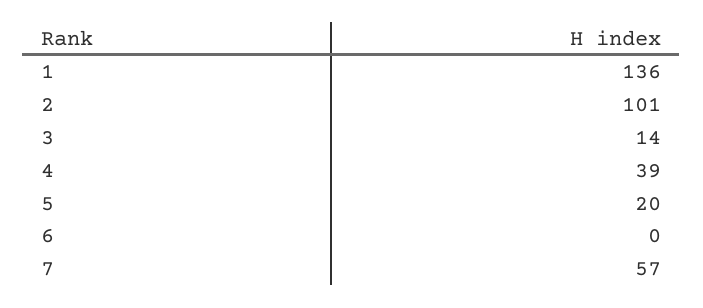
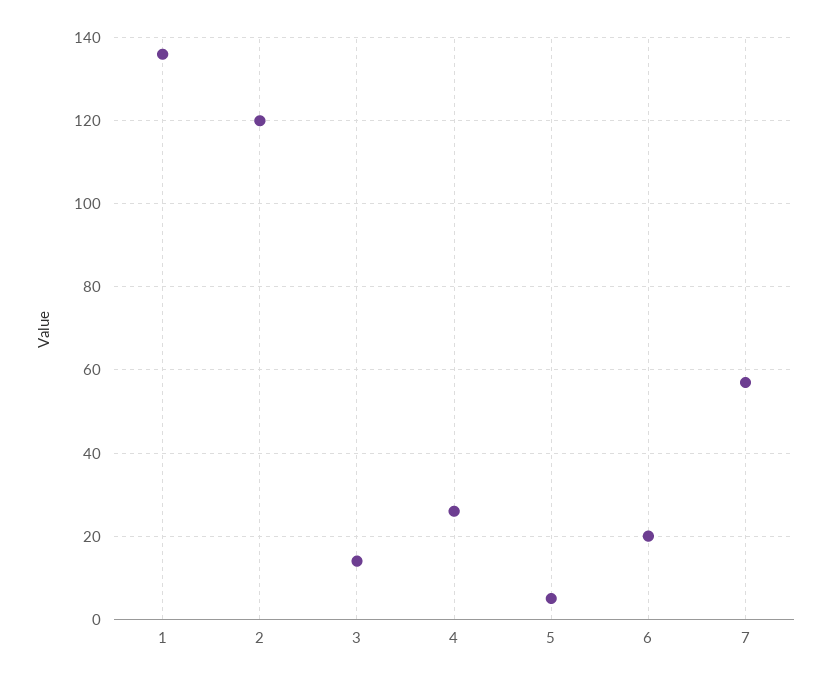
  {
    "1": 136,
-   "2": 101,
+   "2": 120,
    "3": 14,
-   "4": 39,
+   "4": 25,
-   "5": 20,
+   "5": 5,
-   "6": 0,
+   "6": 20,
    "7": 57
  }

